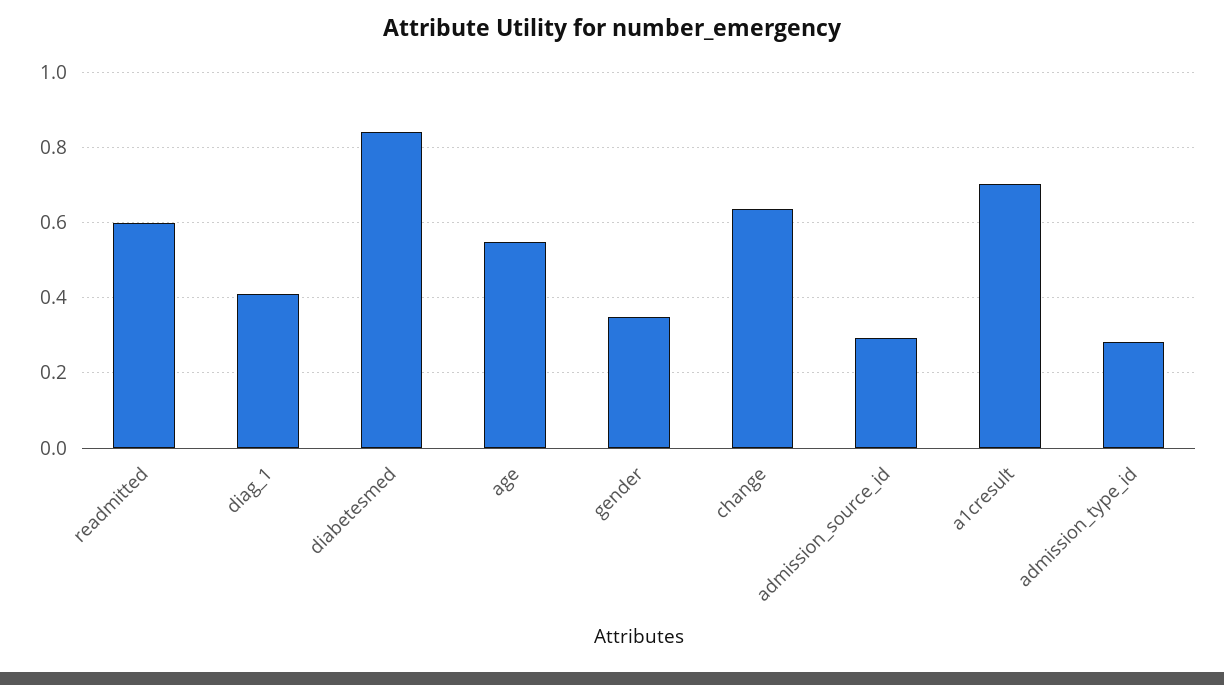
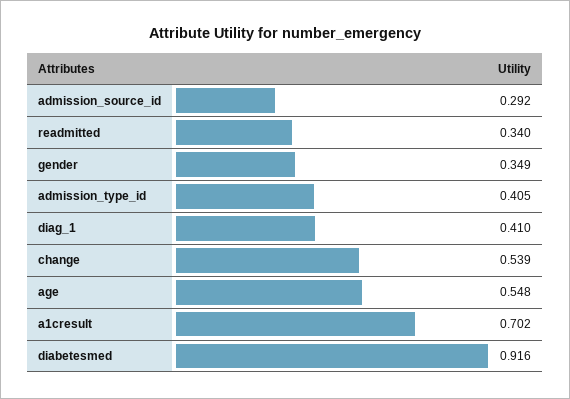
  {
-   "readmitted": 0.6,
+   "readmitted": 0.34,
    "diag_1": 0.41,
-   "diabetesmed": 0.84,
+   "diabetesmed": 0.916,
    "age": 0.548,
    "gender": 0.349,
-   "change": 0.64,
+   "change": 0.539,
    "admission_source_id": 0.292,
    "a1cresult": 0.702,
-   "admission_type_id": 0.28
+   "admission_type_id": 0.405
  }

